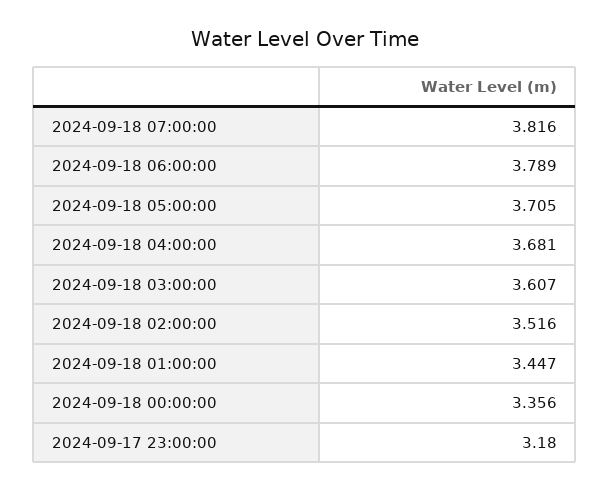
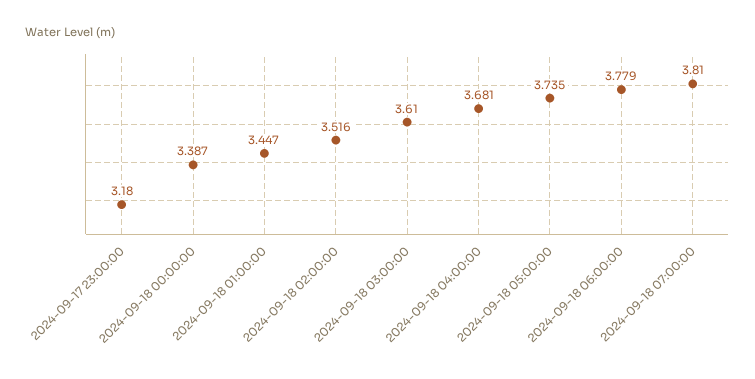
  {
-   "2024-09-18 07:00:00": 3.816,
+   "2024-09-18 07:00:00": 3.81,
-   "2024-09-18 06:00:00": 3.789,
+   "2024-09-18 06:00:00": 3.779,
-   "2024-09-18 05:00:00": 3.705,
+   "2024-09-18 05:00:00": 3.735,
    "2024-09-18 04:00:00": 3.681,
-   "2024-09-18 03:00:00": 3.607,
+   "2024-09-18 03:00:00": 3.61,
    "2024-09-18 02:00:00": 3.516,
    "2024-09-18 01:00:00": 3.447,
-   "2024-09-18 00:00:00": 3.356,
+   "2024-09-18 00:00:00": 3.387,
    "2024-09-17 23:00:00": 3.18
  }

